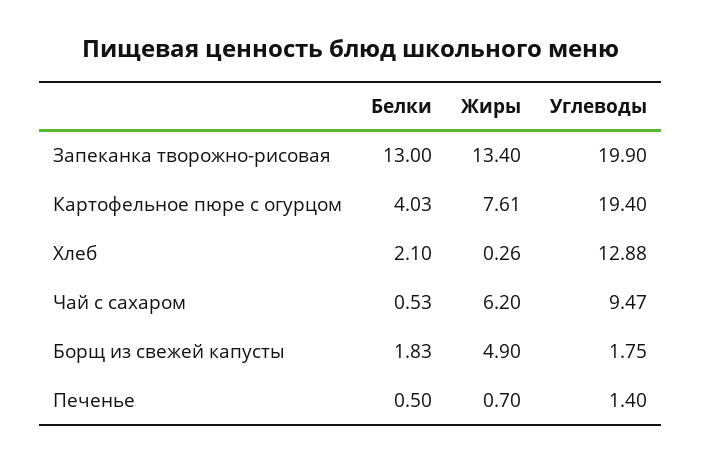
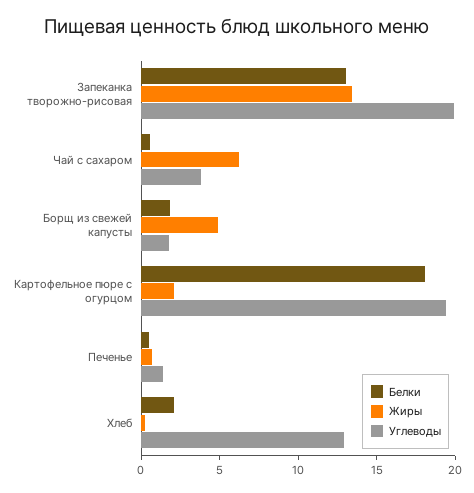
  {
    "Белки": {
      "Запеканка творожно-рисовая": 13,
-     "Картофельное пюре с огурцом": 4.03,
+     "Картофельное пюре с огурцом": 18,
      "Хлеб": 2.1,
      "Чай с сахаром": 0.53,
      "Борщ из свежей капусты": 1.83,
      "Печенье": 0.5
    },
    "Жиры": {
      "Запеканка творожно-рисовая": 13.4,
-     "Картофельное пюре с огурцом": 7.61,
+     "Картофельное пюре с огурцом": 2,
      "Хлеб": 0.26,
      "Чай с сахаром": 6.2,
      "Борщ из свежей капусты": 4.9,
      "Печенье": 0.7
    },
    "Углеводы": {
      "Запеканка творожно-рисовая": 19.9,
      "Картофельное пюре с огурцом": 19.4,
      "Хлеб": 12.88,
-     "Чай с сахаром": 9.47,
+     "Чай с сахаром": 4,
      "Борщ из свежей капусты": 1.75,
      "Печенье": 1.4
    }
  }

